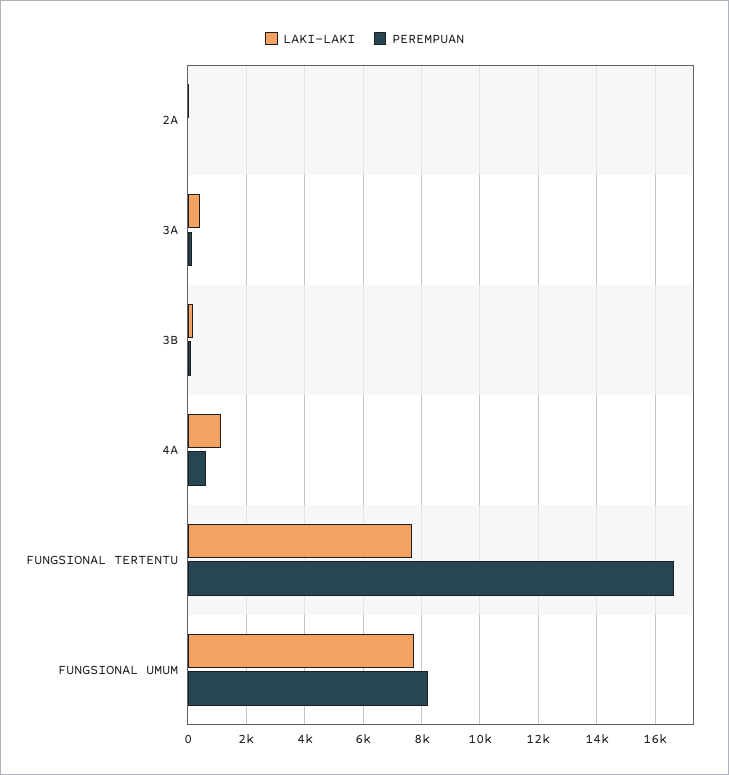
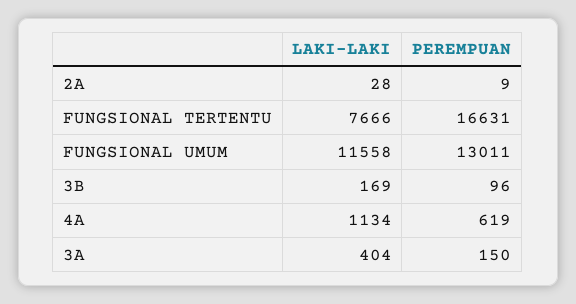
  {
    "LAKI-LAKI": {
      "2A": 28,
      "3A": 404,
      "3B": 169,
      "4A": 1134,
      "FUNGSIONAL TERTENTU": 7666,
-     "FUNGSIONAL UMUM": 7750
+     "FUNGSIONAL UMUM": 11558
    },
    "PEREMPUAN": {
      "2A": 9,
      "3A": 150,
      "3B": 96,
      "4A": 619,
      "FUNGSIONAL TERTENTU": 16631,
-     "FUNGSIONAL UMUM": 8250
+     "FUNGSIONAL UMUM": 13011
    }
  }

